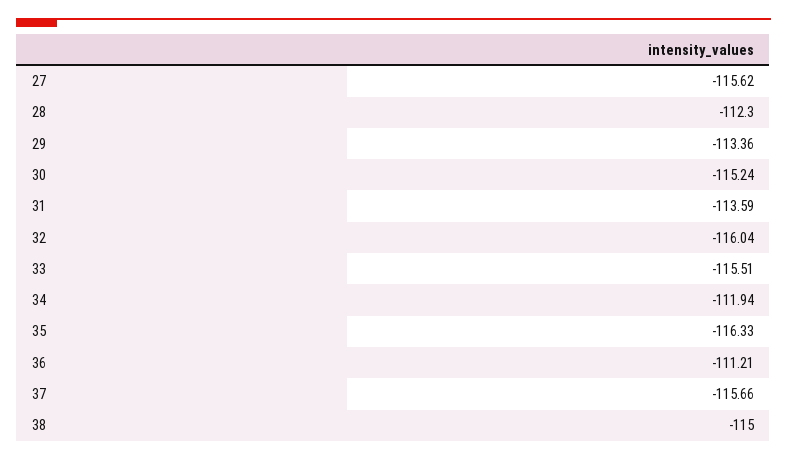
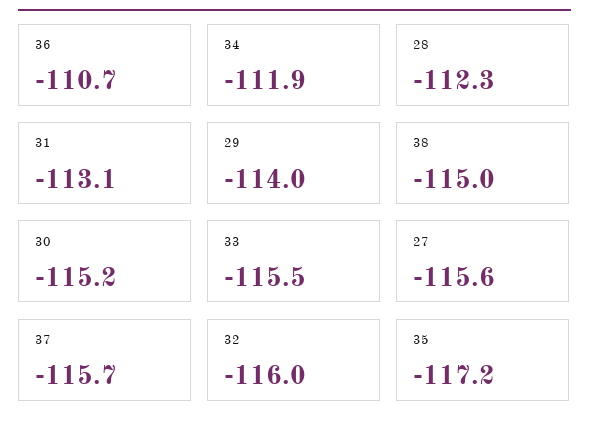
  {
    "27": -115.62,
    "28": -112.3,
-   "29": -113.36,
+   "29": -114,
    "30": -115.24,
-   "31": -113.59,
+   "31": -113.1,
    "32": -116.04,
    "33": -115.51,
    "34": -111.94,
-   "35": -116.33,
+   "35": -117.2,
-   "36": -111.21,
+   "36": -110.7,
    "37": -115.66,
    "38": -115
  }

